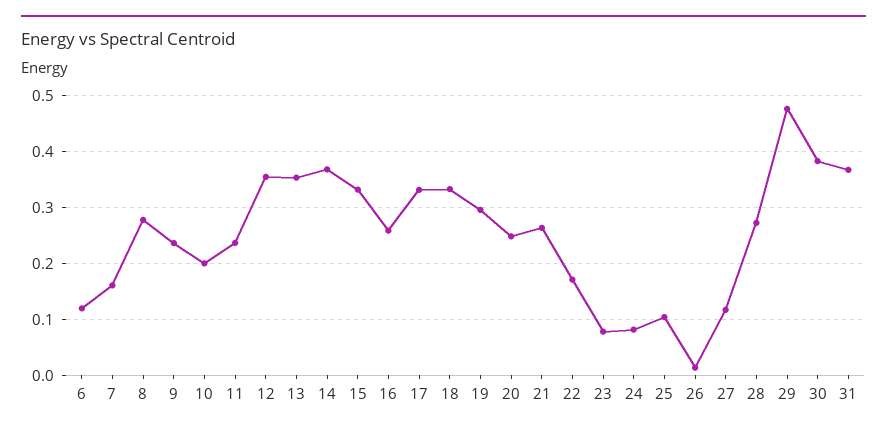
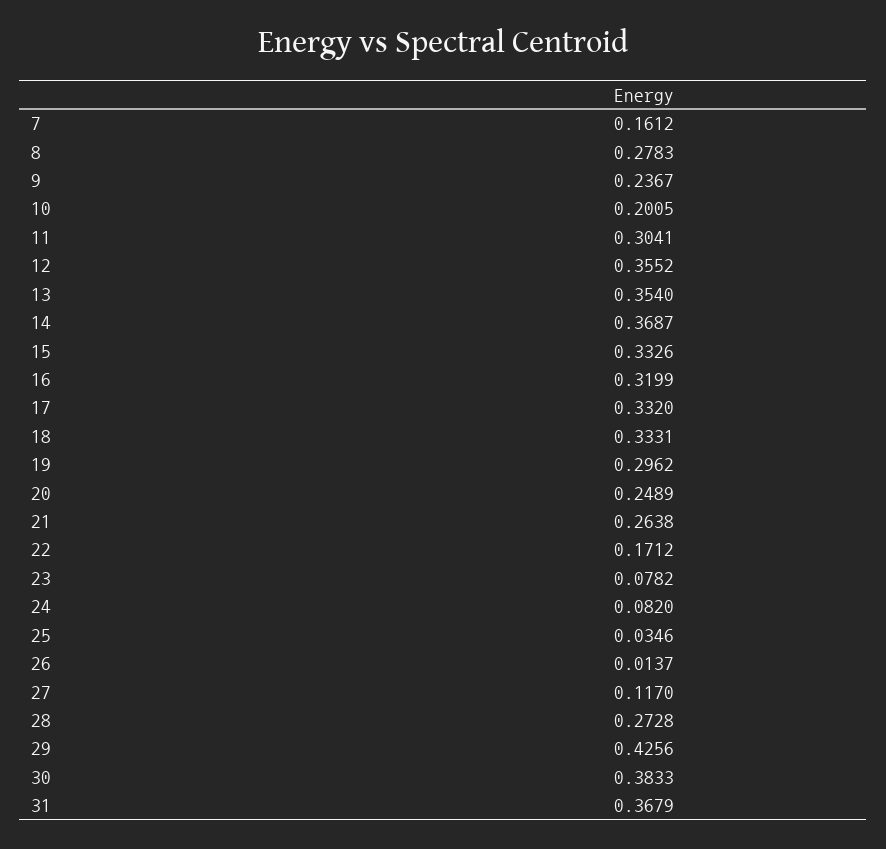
  {
-   "6": 0.12,
    "7": 0.1612,
    "8": 0.2783,
    "9": 0.2367,
    "10": 0.2005,
-   "11": 0.24,
+   "11": 0.3041,
    "12": 0.3552,
    "13": 0.354,
    "14": 0.3687,
    "15": 0.3326,
-   "16": 0.26,
+   "16": 0.3199,
    "17": 0.332,
    "18": 0.3331,
    "19": 0.2962,
    "20": 0.2489,
    "21": 0.2638,
    "22": 0.1712,
    "23": 0.0782,
    "24": 0.082,
-   "25": 0.1,
+   "25": 0.0346,
    "26": 0.0137,
    "27": 0.117,
    "28": 0.2728,
-   "29": 0.48,
+   "29": 0.4256,
    "30": 0.3833,
    "31": 0.3679
  }

